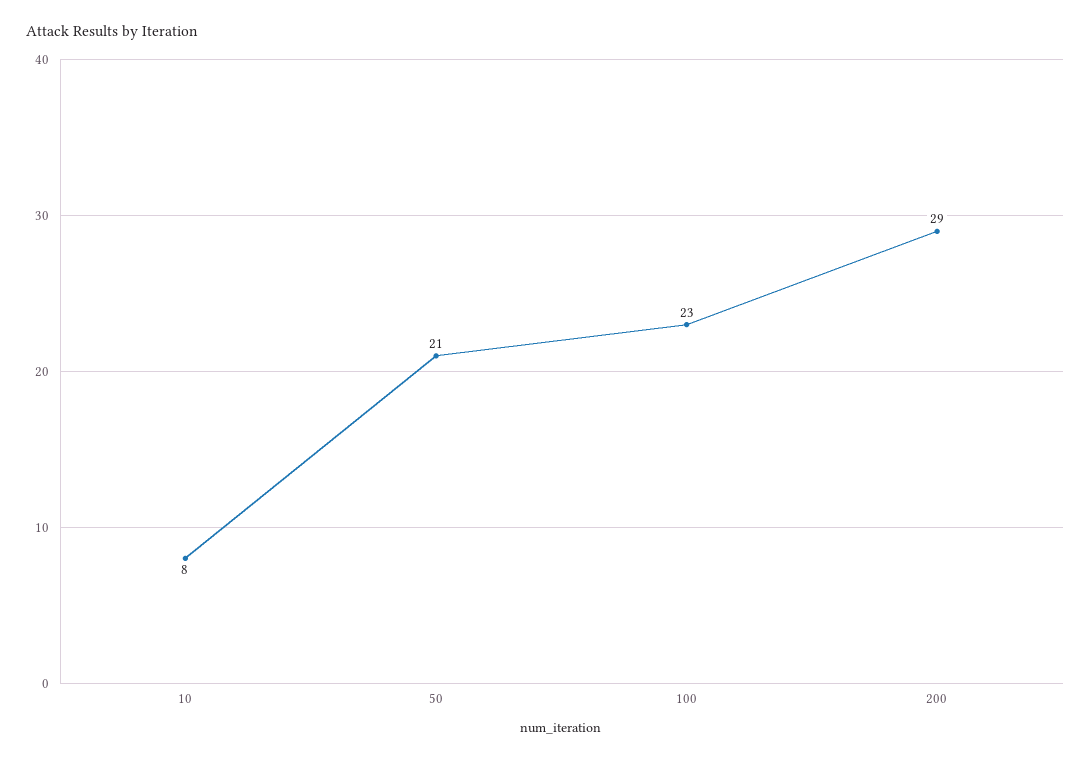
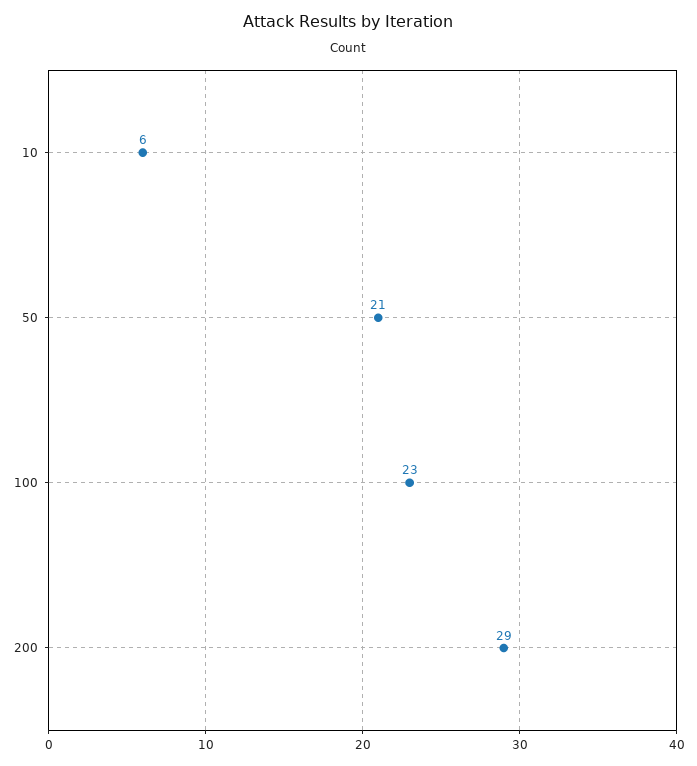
  {
-   "10": 8,
+   "10": 6,
    "50": 21,
    "100": 23,
    "200": 29
  }

